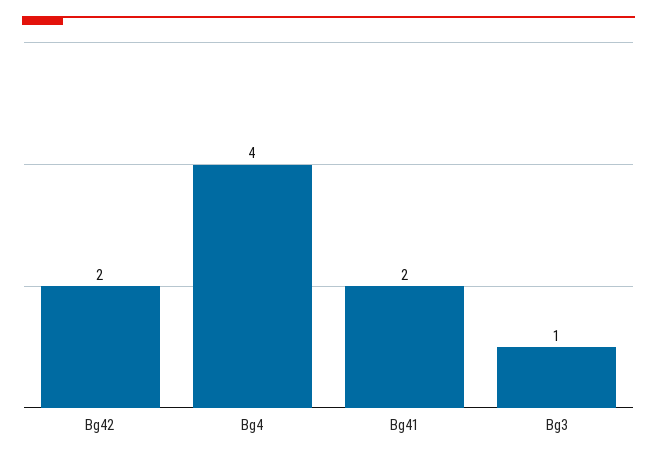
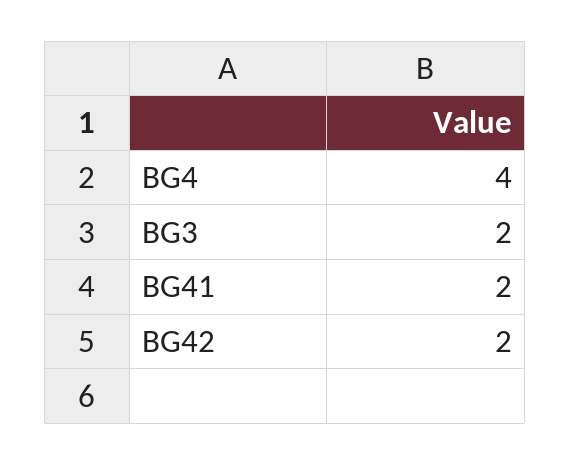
  {
    "Bg42": 2,
    "Bg4": 4,
    "Bg41": 2,
-   "Bg3": 1
+   "Bg3": 2
  }

